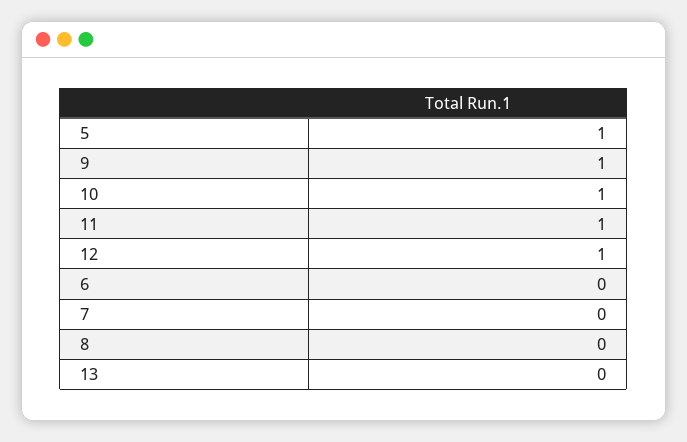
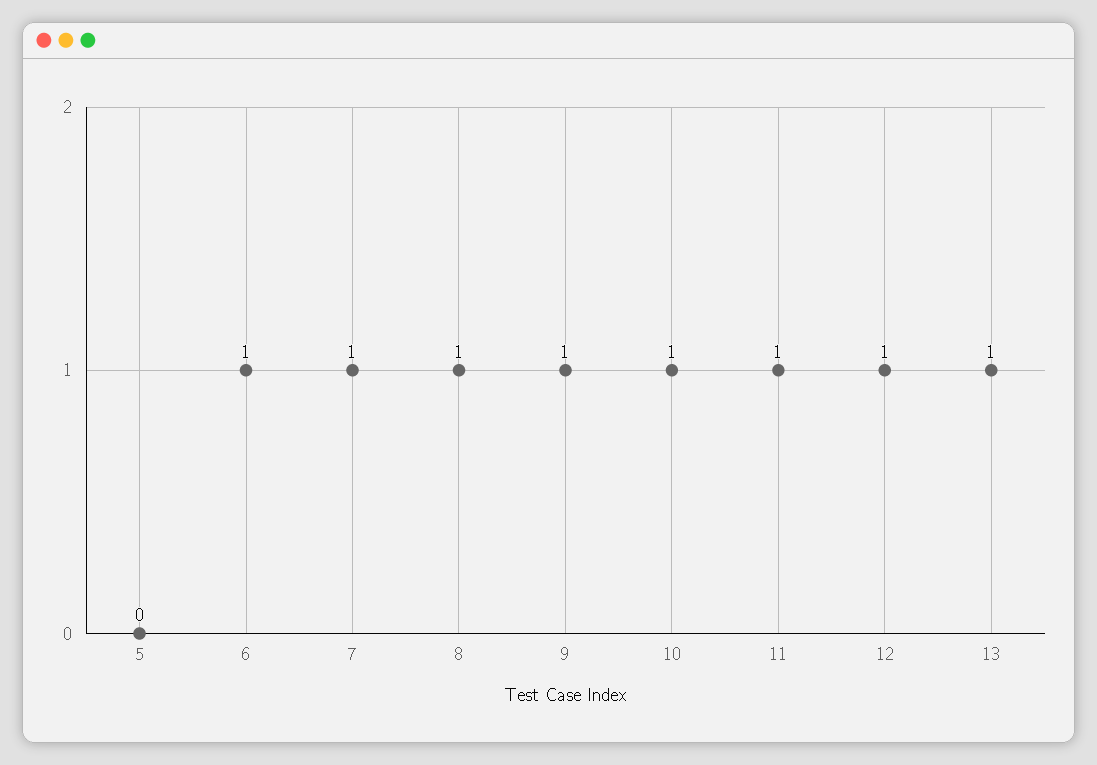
  {
-   "5": 1,
+   "5": 0,
    "9": 1,
    "10": 1,
    "11": 1,
    "12": 1,
-   "6": 0,
+   "6": 1,
-   "7": 0,
+   "7": 1,
-   "8": 0,
+   "8": 1,
-   "13": 0
+   "13": 1
  }

